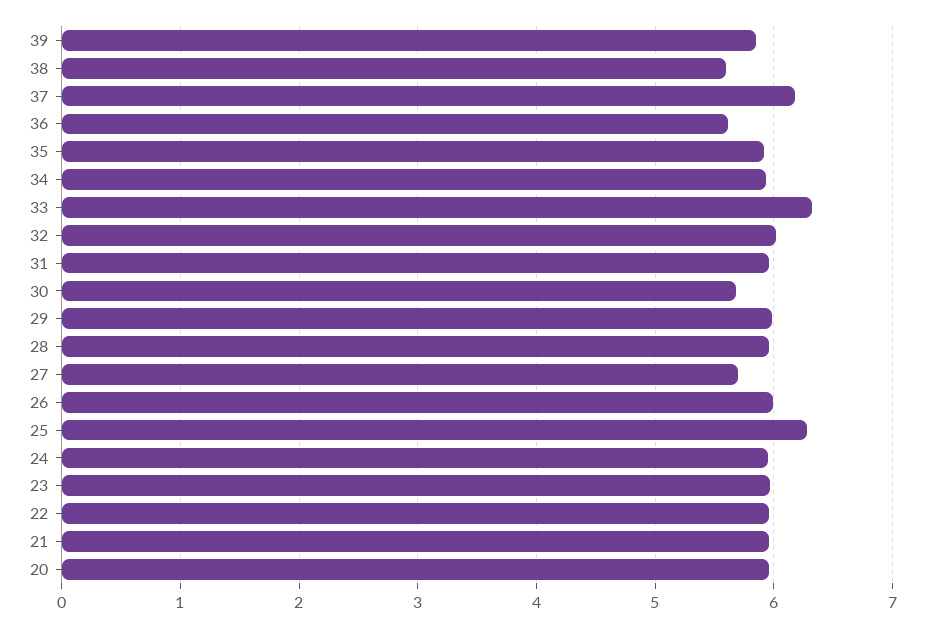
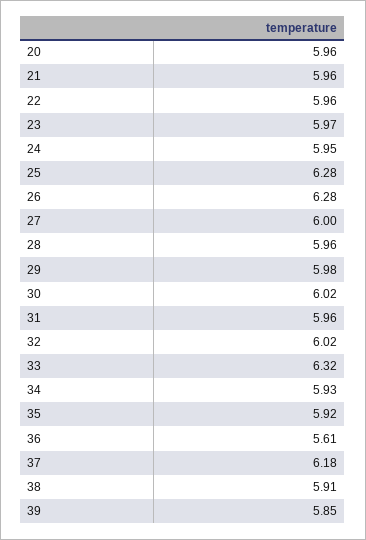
  {
    "39": 5.85,
-   "38": 5.6,
+   "38": 5.91,
    "37": 6.18,
    "36": 5.61,
    "35": 5.92,
    "34": 5.93,
    "33": 6.32,
    "32": 6.02,
    "31": 5.96,
-   "30": 5.7,
+   "30": 6.02,
    "29": 5.98,
    "28": 5.96,
-   "27": 5.7,
+   "27": 6,
-   "26": 6,
+   "26": 6.28,
    "25": 6.28,
    "24": 5.95,
    "23": 5.97,
    "22": 5.96,
    "21": 5.96,
    "20": 5.96
  }

